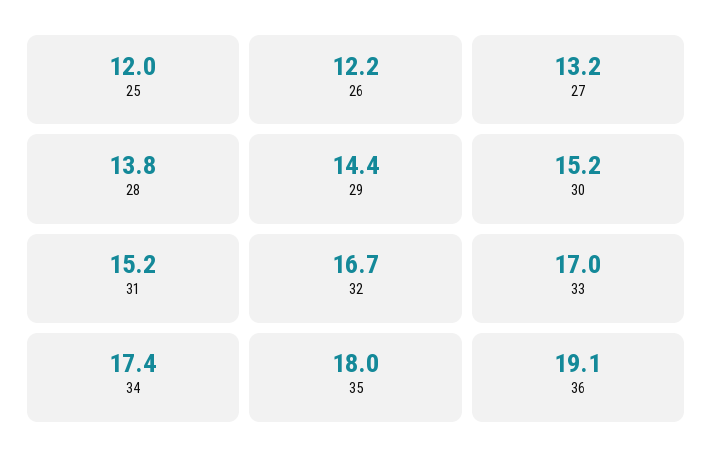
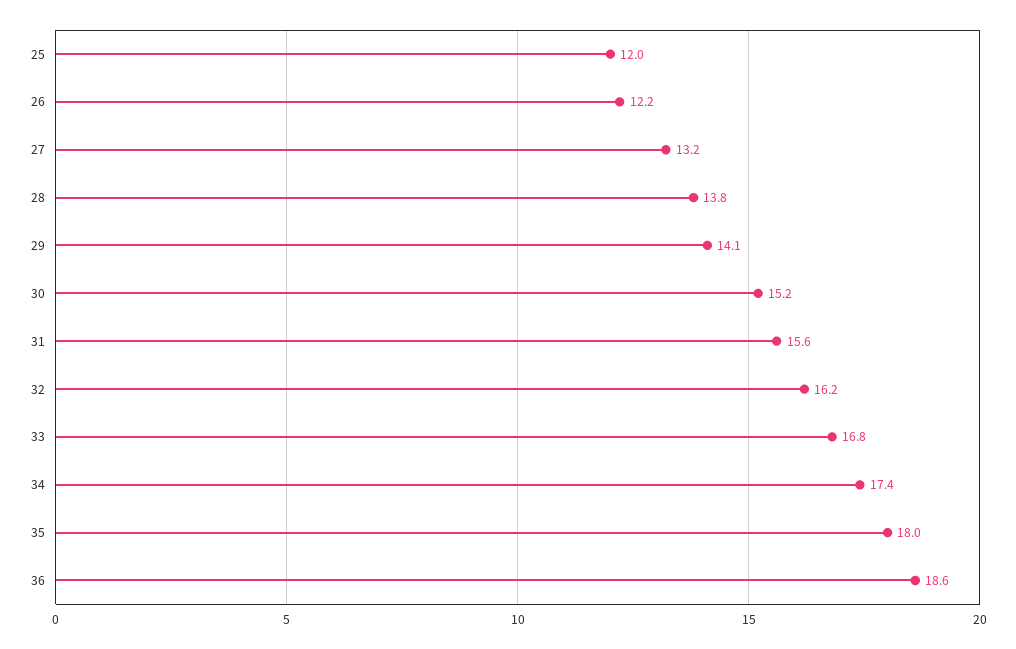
  {
    "25": 12,
    "26": 12.2,
    "27": 13.2,
    "28": 13.8,
-   "29": 14.4,
+   "29": 14.1,
    "30": 15.2,
-   "31": 15.2,
+   "31": 15.6,
-   "32": 16.7,
+   "32": 16.2,
-   "33": 17,
+   "33": 16.8,
    "34": 17.4,
    "35": 18,
-   "36": 19.1
+   "36": 18.6
  }

